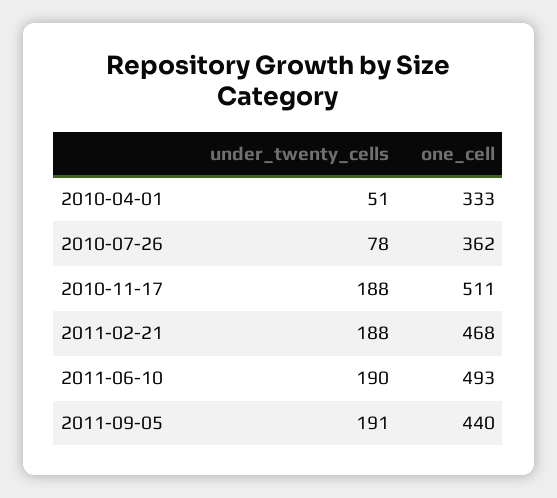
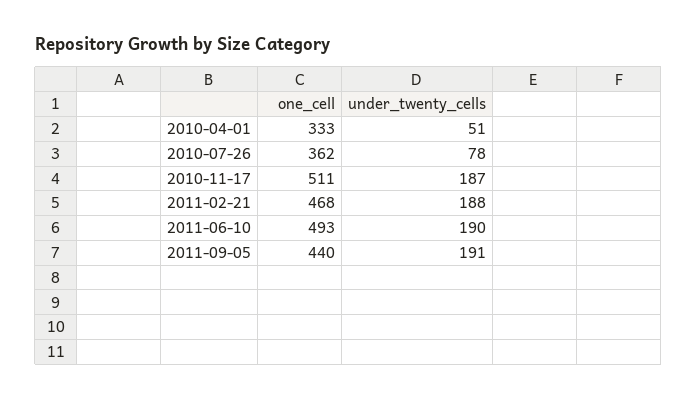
  {
    "under_twenty_cells": {
      "2010-04-01": 51,
      "2010-07-26": 78,
-     "2010-11-17": 188,
+     "2010-11-17": 187,
      "2011-02-21": 188,
      "2011-06-10": 190,
      "2011-09-05": 191
    },
    "one_cell": {
      "2010-04-01": 333,
      "2010-07-26": 362,
      "2010-11-17": 511,
      "2011-02-21": 468,
      "2011-06-10": 493,
      "2011-09-05": 440
    }
  }

